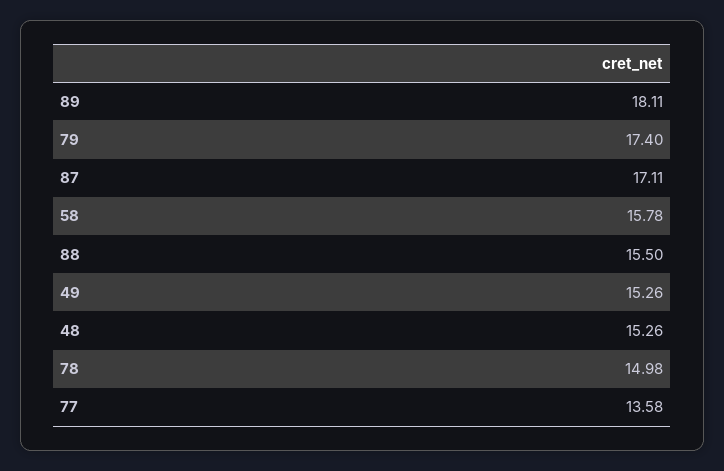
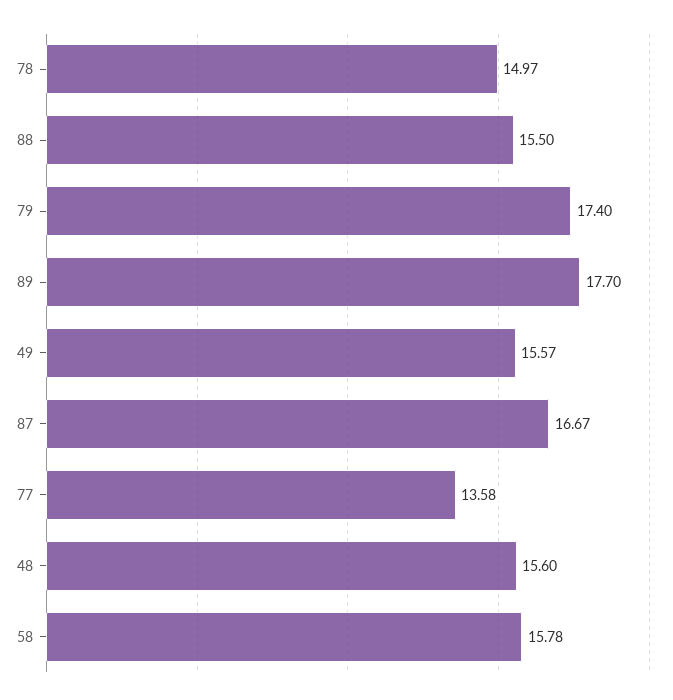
  {
-   "89": 18.11,
+   "89": 17.7,
    "79": 17.4,
-   "87": 17.11,
+   "87": 16.67,
    "58": 15.78,
    "88": 15.5,
-   "49": 15.26,
+   "49": 15.57,
-   "48": 15.26,
+   "48": 15.6,
-   "78": 14.98,
+   "78": 14.97,
    "77": 13.58
  }

